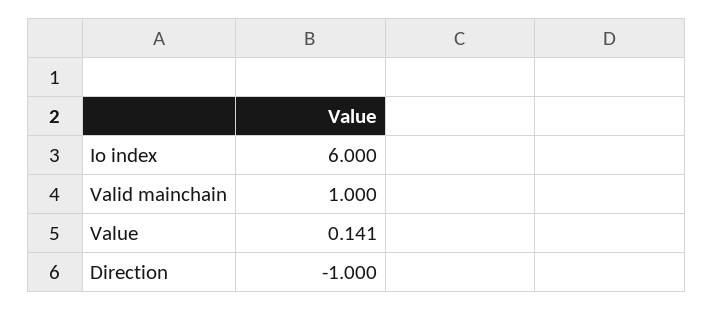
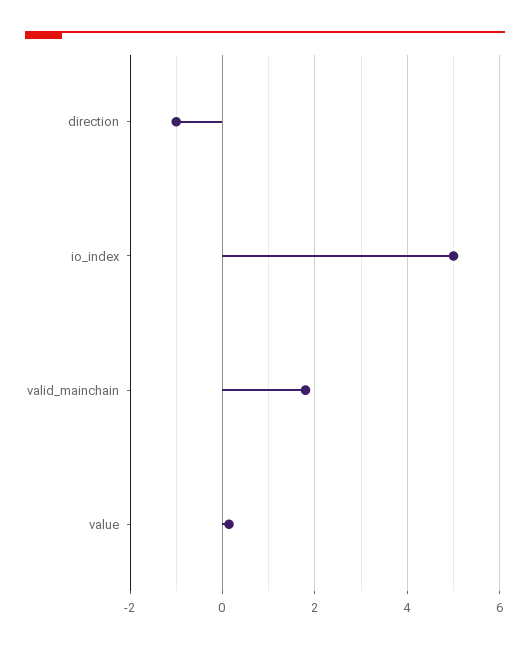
  {
-   "Io index": 6,
+   "Io index": 5,
-   "Valid mainchain": 1,
+   "Valid mainchain": 1.8,
    "Value": 0.141,
    "Direction": -1
  }

